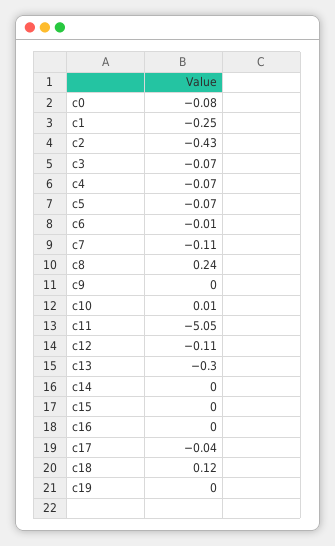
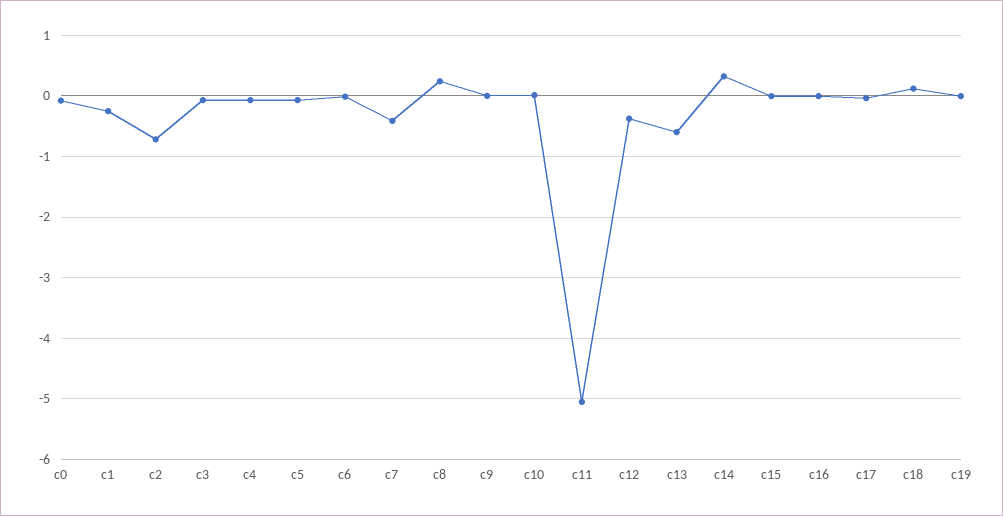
  {
    "c0": -0.08,
    "c1": -0.25,
-   "c2": -0.43,
+   "c2": -0.7,
    "c3": -0.07,
    "c4": -0.07,
    "c5": -0.07,
    "c6": -0.01,
-   "c7": -0.11,
+   "c7": -0.4,
    "c8": 0.24,
    "c9": 0,
    "c10": 0.01,
    "c11": -5.05,
-   "c12": -0.11,
+   "c12": -0.4,
-   "c13": -0.3,
+   "c13": -0.6,
-   "c14": 0,
+   "c14": 0.3,
    "c15": 0,
    "c16": 0,
    "c17": -0.04,
    "c18": 0.12,
    "c19": 0
  }

